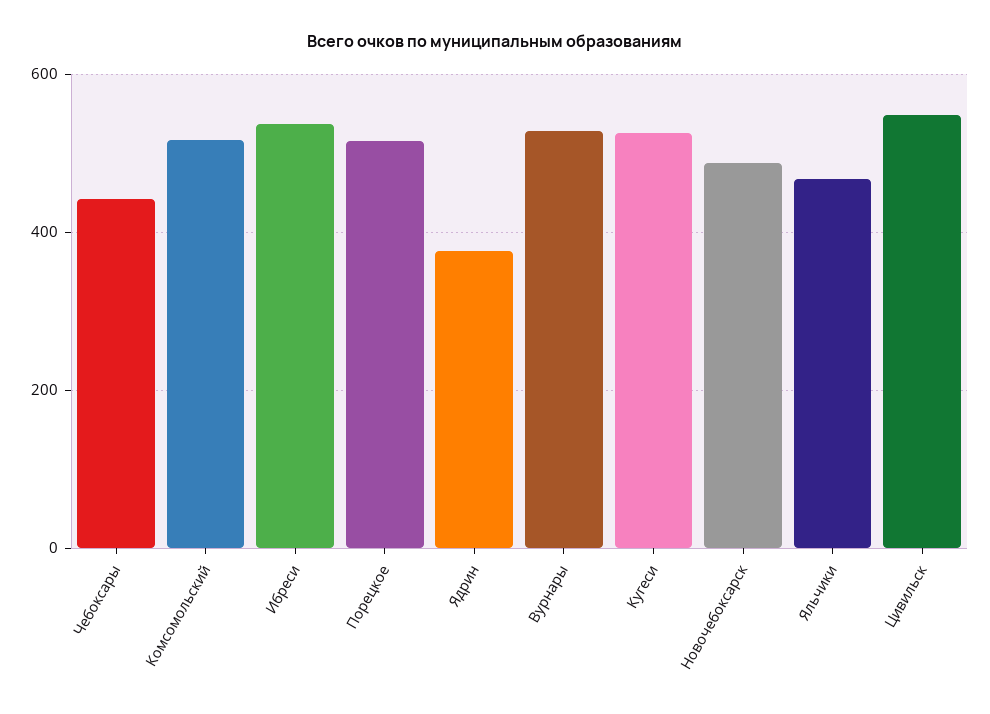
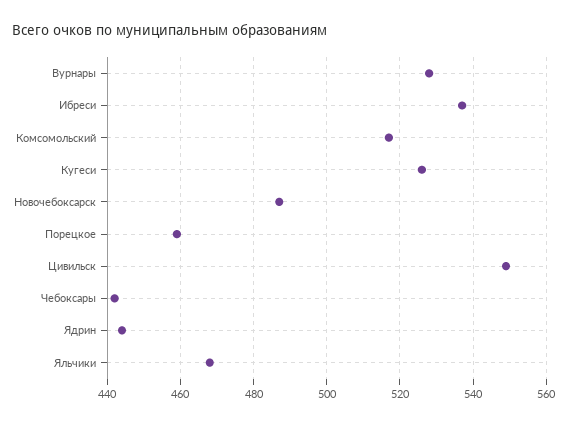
  {
    "Чебоксары": 440,
    "Комсомольский": 515,
    "Ибреси": 535,
-   "Порецкое": 520,
+   "Порецкое": 460,
-   "Ядрин": 380,
+   "Ядрин": 445,
    "Вурнары": 530,
    "Кугеси": 525,
    "Новочебоксарск": 485,
    "Яльчики": 470,
    "Цивильск": 550
  }

